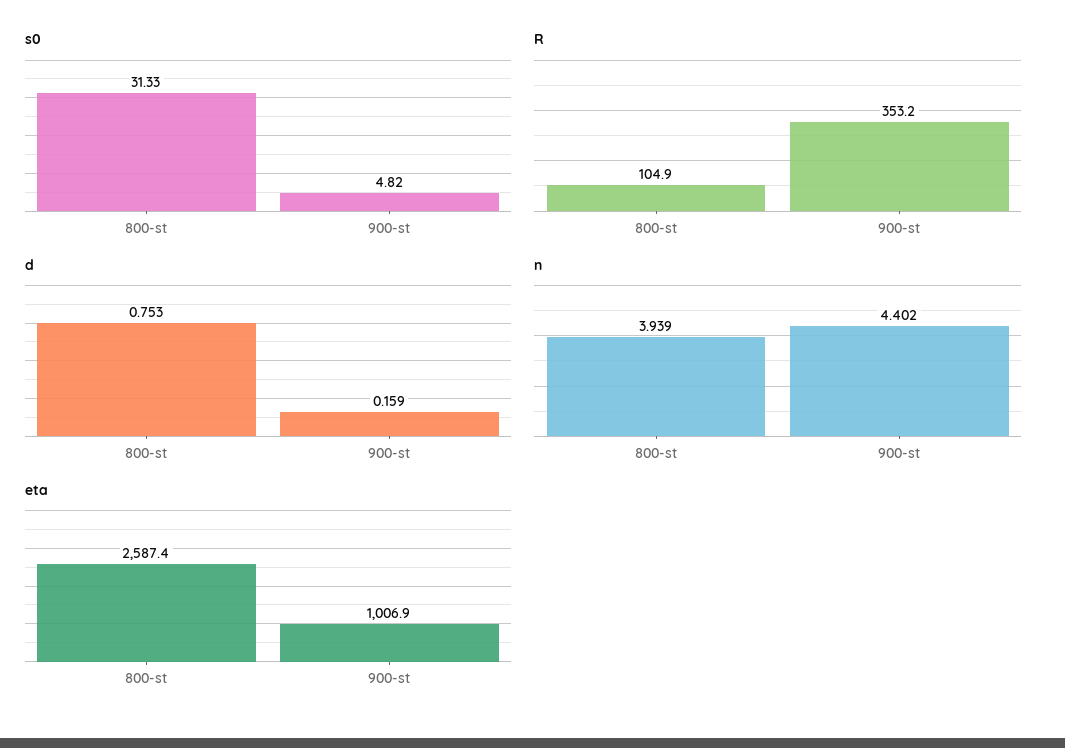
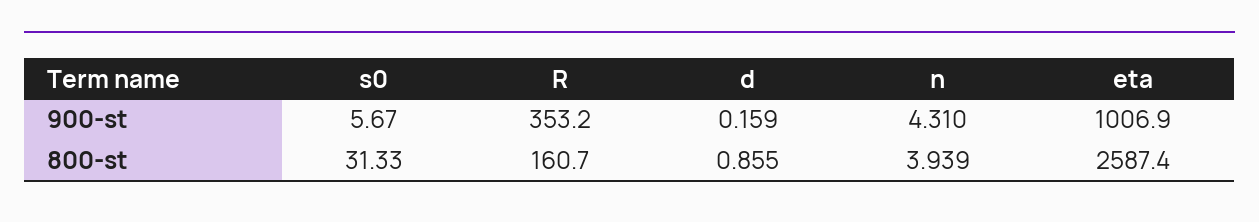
  {
    "s0": {
      "800-st": 31.33,
-     "900-st": 4.82
+     "900-st": 5.67
    },
    "R": {
-     "800-st": 104.9,
+     "800-st": 160.7,
      "900-st": 353.2
    },
    "d": {
-     "800-st": 0.753,
+     "800-st": 0.855,
      "900-st": 0.159
    },
    "n": {
      "800-st": 3.939,
-     "900-st": 4.402
+     "900-st": 4.31
    },
    "eta": {
      "800-st": 2587.4,
      "900-st": 1006.9
    }
  }

